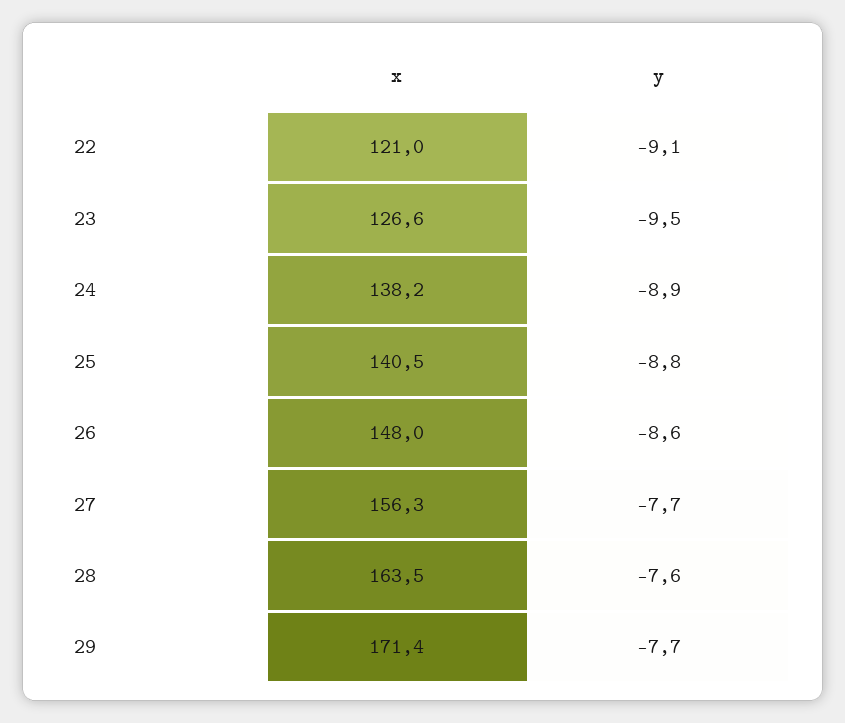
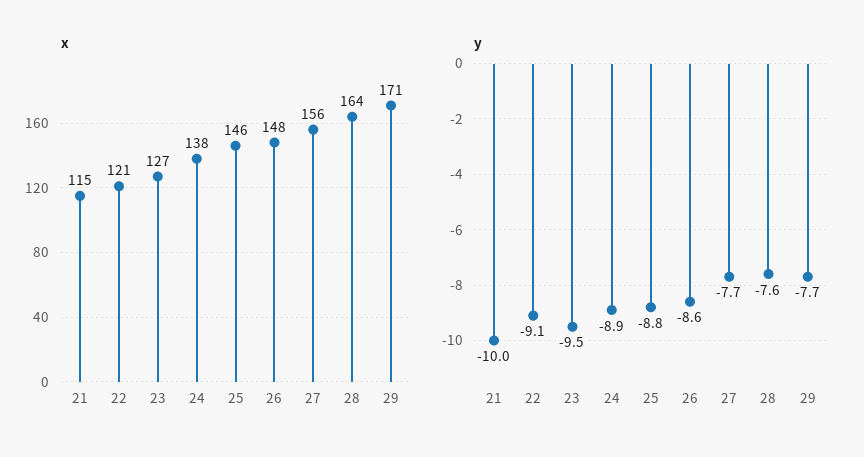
  {
    "x": {
      "22": 121,
      "23": 126.6,
      "24": 138.2,
-     "25": 140.5,
+     "25": 146,
      "26": 148,
      "27": 156.3,
      "28": 163.5,
-     "29": 171.4
+     "29": 171.4,
+     "21": 115
    },
    "y": {
      "22": -9.1,
      "23": -9.5,
      "24": -8.9,
      "25": -8.8,
      "26": -8.6,
      "27": -7.7,
      "28": -7.6,
-     "29": -7.7
+     "29": -7.7,
+     "21": -10
    }
  }

